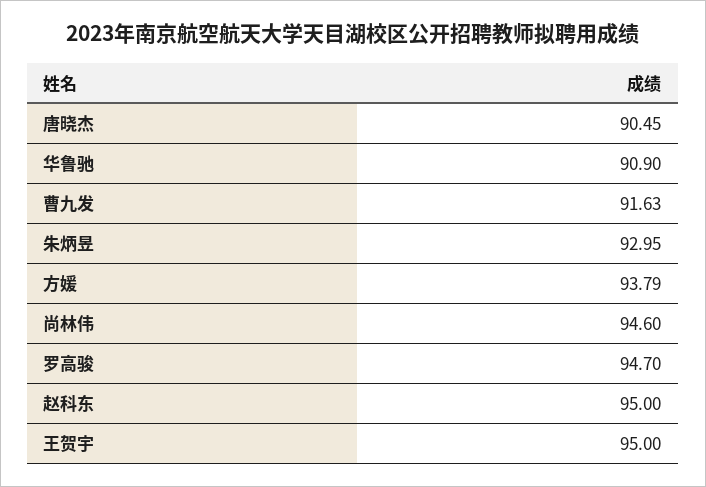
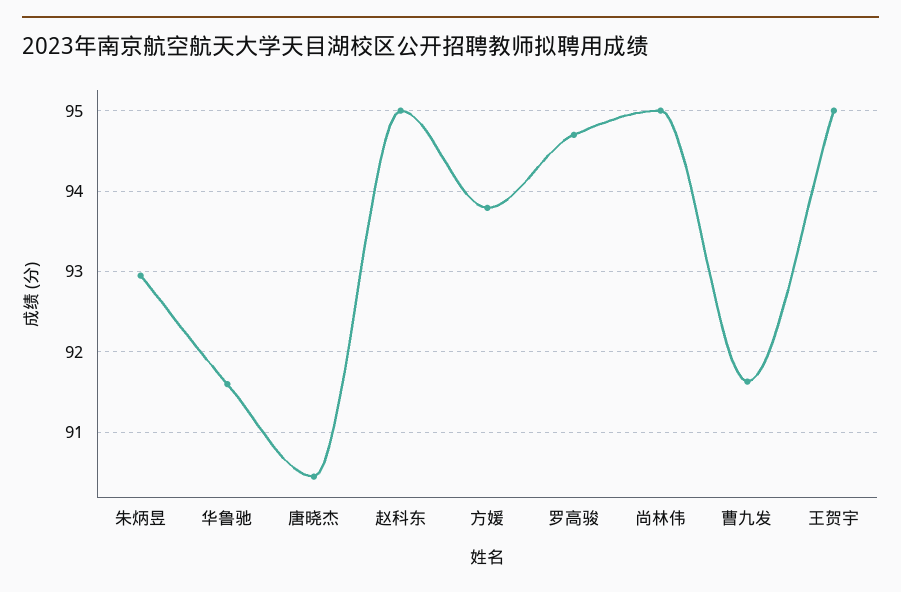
  {
    "唐晓杰": 90.45,
-   "华鲁驰": 90.9,
+   "华鲁驰": 91.6,
    "曹九发": 91.63,
    "朱炳昱": 92.95,
    "方媛": 93.79,
-   "尚林伟": 94.6,
+   "尚林伟": 95,
    "罗高骏": 94.7,
    "赵科东": 95,
    "王贺宇": 95
  }

